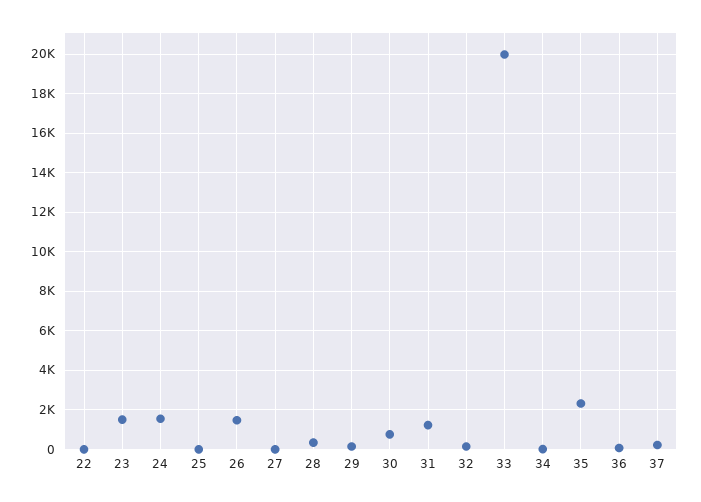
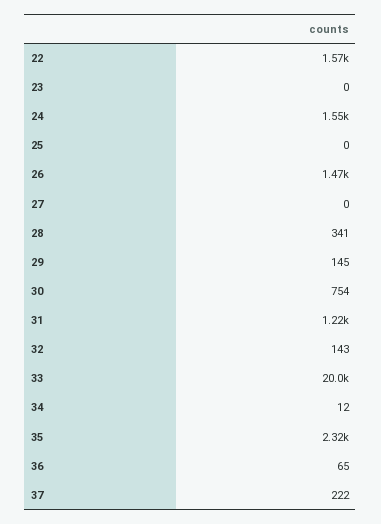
  {
-   "22": 0,
+   "22": 1570,
-   "23": 1500,
+   "23": 0,
    "24": 1550,
    "25": 0,
    "26": 1470,
    "27": 0,
    "28": 341,
    "29": 145,
    "30": 754,
    "31": 1220,
    "32": 143,
    "33": 20000,
    "34": 12,
    "35": 2320,
    "36": 65,
    "37": 222
  }

